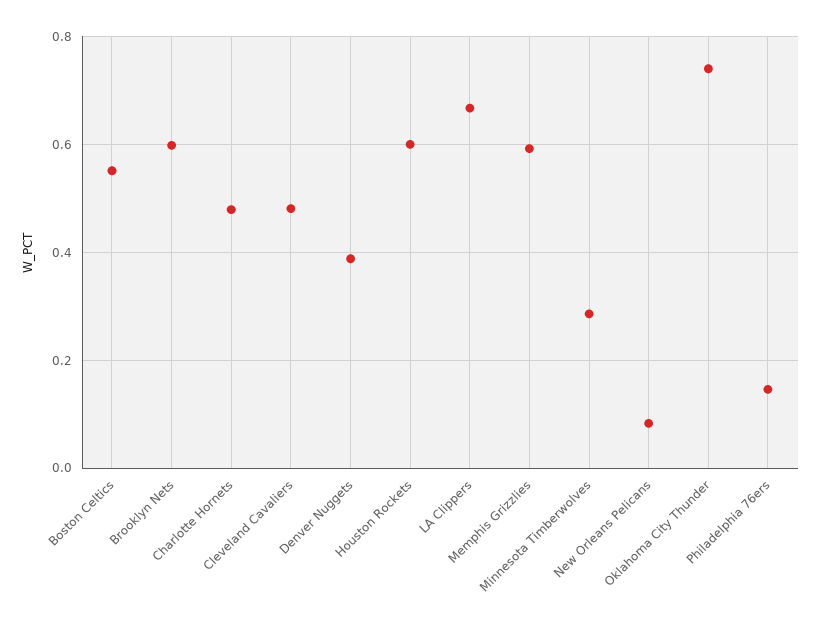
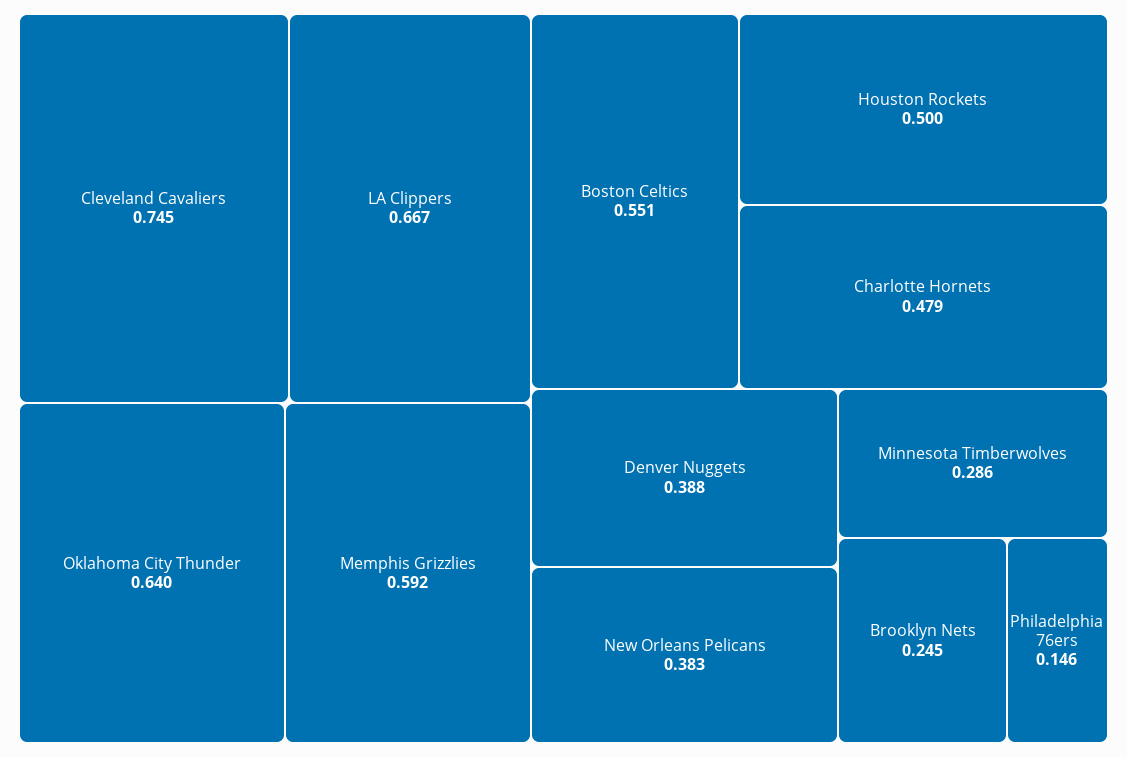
  {
    "Boston Celtics": 0.551,
-   "Brooklyn Nets": 0.6,
+   "Brooklyn Nets": 0.245,
    "Charlotte Hornets": 0.479,
-   "Cleveland Cavaliers": 0.48,
+   "Cleveland Cavaliers": 0.745,
    "Denver Nuggets": 0.388,
-   "Houston Rockets": 0.6,
+   "Houston Rockets": 0.5,
    "LA Clippers": 0.667,
    "Memphis Grizzlies": 0.592,
    "Minnesota Timberwolves": 0.286,
-   "New Orleans Pelicans": 0.08,
+   "New Orleans Pelicans": 0.383,
-   "Oklahoma City Thunder": 0.74,
+   "Oklahoma City Thunder": 0.64,
    "Philadelphia 76ers": 0.146
  }

